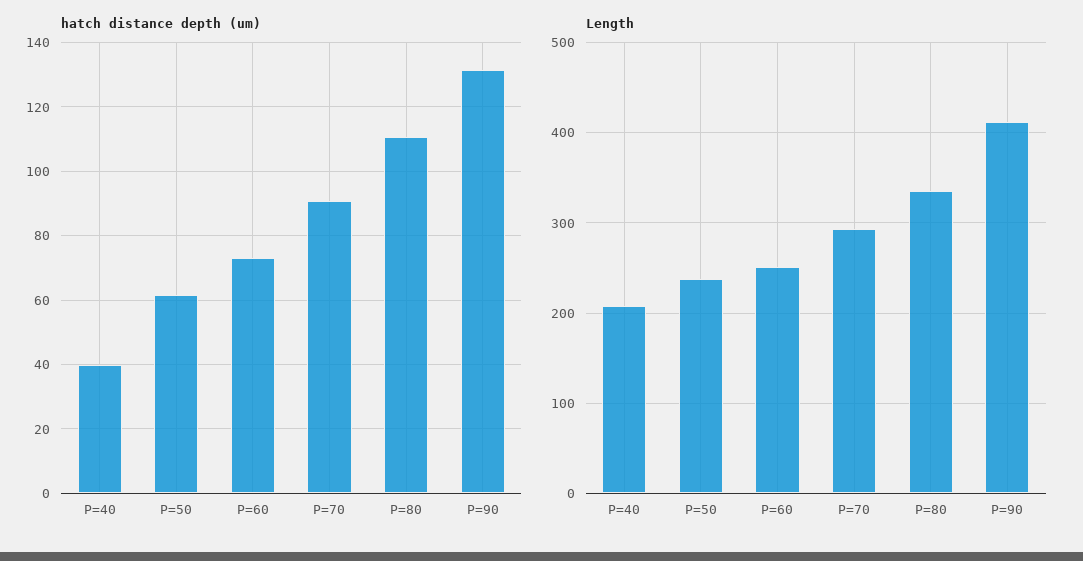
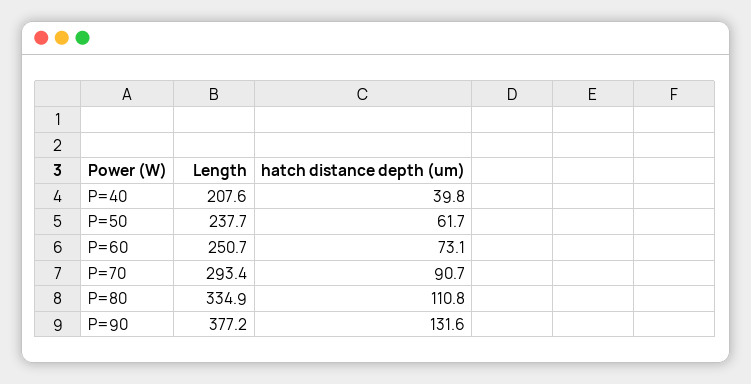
  {
    "hatch distance depth (um)": {
      "P=40": 39.8,
      "P=50": 61.7,
      "P=60": 73.1,
      "P=70": 90.7,
      "P=80": 110.8,
      "P=90": 131.6
    },
    "Length": {
      "P=40": 207.6,
      "P=50": 237.7,
      "P=60": 250.7,
      "P=70": 293.4,
      "P=80": 334.9,
-     "P=90": 410
+     "P=90": 377.2
    }
  }

